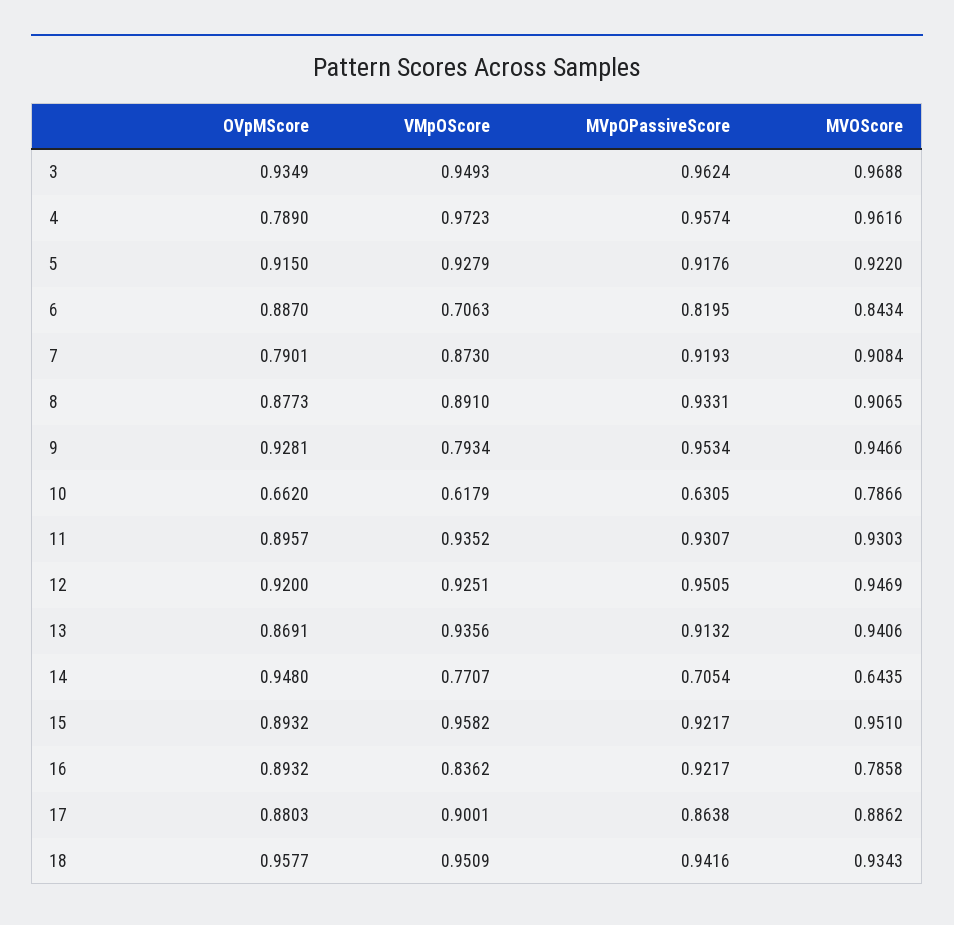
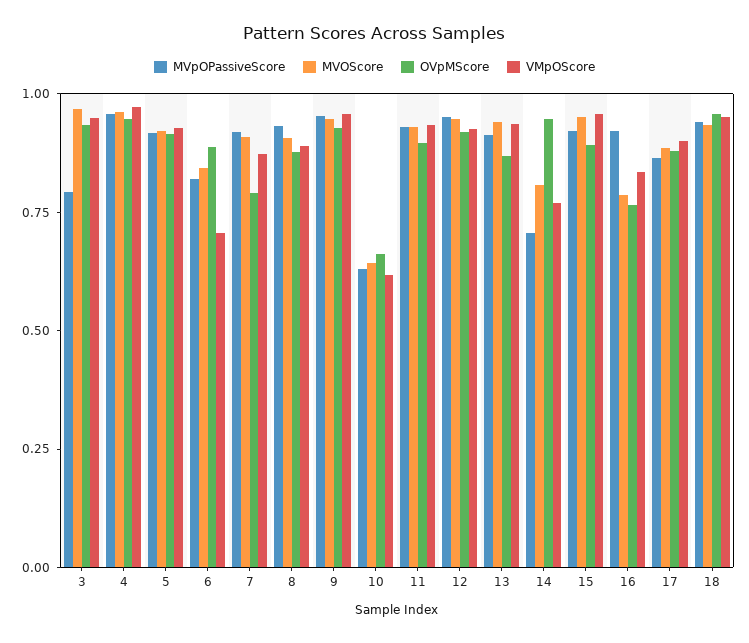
  {
    "OVpMScore": {
      "3": 0.9349,
-     "4": 0.789,
+     "4": 0.95,
      "5": 0.915,
      "6": 0.887,
      "7": 0.7901,
      "8": 0.8773,
      "9": 0.9281,
      "10": 0.662,
      "11": 0.8957,
      "12": 0.92,
      "13": 0.8691,
      "14": 0.948,
      "15": 0.8932,
-     "16": 0.8932,
+     "16": 0.75,
      "17": 0.8803,
      "18": 0.9577
    },
    "VMpOScore": {
      "3": 0.9493,
      "4": 0.9723,
      "5": 0.9279,
      "6": 0.7063,
      "7": 0.873,
      "8": 0.891,
-     "9": 0.7934,
+     "9": 0.95,
      "10": 0.6179,
      "11": 0.9352,
      "12": 0.9251,
      "13": 0.9356,
      "14": 0.7707,
      "15": 0.9582,
      "16": 0.8362,
      "17": 0.9001,
      "18": 0.9509
    },
    "MVpOPassiveScore": {
-     "3": 0.9624,
+     "3": 0.8,
      "4": 0.9574,
      "5": 0.9176,
      "6": 0.8195,
      "7": 0.9193,
      "8": 0.9331,
      "9": 0.9534,
      "10": 0.6305,
      "11": 0.9307,
      "12": 0.9505,
      "13": 0.9132,
      "14": 0.7054,
      "15": 0.9217,
      "16": 0.9217,
      "17": 0.8638,
      "18": 0.9416
    },
    "MVOScore": {
      "3": 0.9688,
      "4": 0.9616,
      "5": 0.922,
      "6": 0.8434,
      "7": 0.9084,
      "8": 0.9065,
      "9": 0.9466,
-     "10": 0.7866,
+     "10": 0.65,
      "11": 0.9303,
      "12": 0.9469,
      "13": 0.9406,
-     "14": 0.6435,
+     "14": 0.8,
      "15": 0.951,
      "16": 0.7858,
      "17": 0.8862,
      "18": 0.9343
    }
  }

